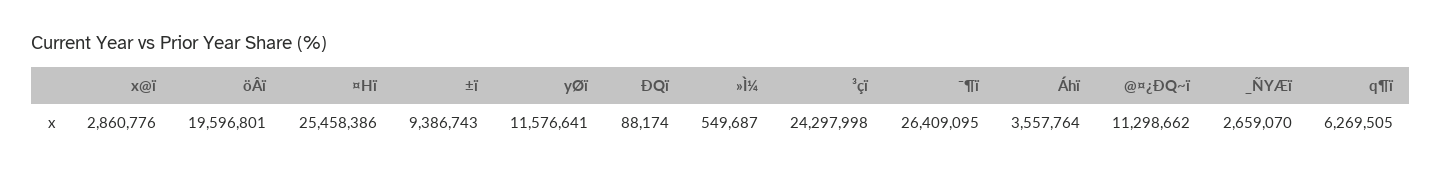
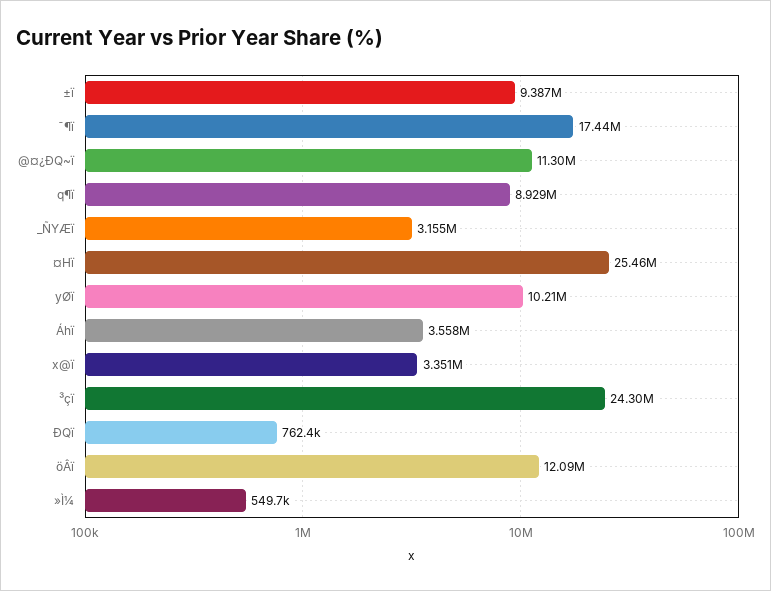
  {
-   "x@ï": 2860776,
+   "x@ï": 3351000,
-   "öÂï": 19596801,
+   "öÂï": 12090000,
    "¤Hï": 25458386,
    "±ï": 9386743,
-   "yØï": 11576641,
+   "yØï": 10210000,
-   "ÐQï": 88174,
+   "ÐQï": 762400,
    "»Ì¼": 549687,
    "³çï": 24297998,
-   "¯¶ï": 26409095,
+   "¯¶ï": 17440000,
    "Áhï": 3557764,
    "@¤¿ÐQ~ï": 11298662,
-   "_ÑYÆï": 2659070,
+   "_ÑYÆï": 3155000,
-   "q¶ï": 6269505
+   "q¶ï": 8929000
  }

